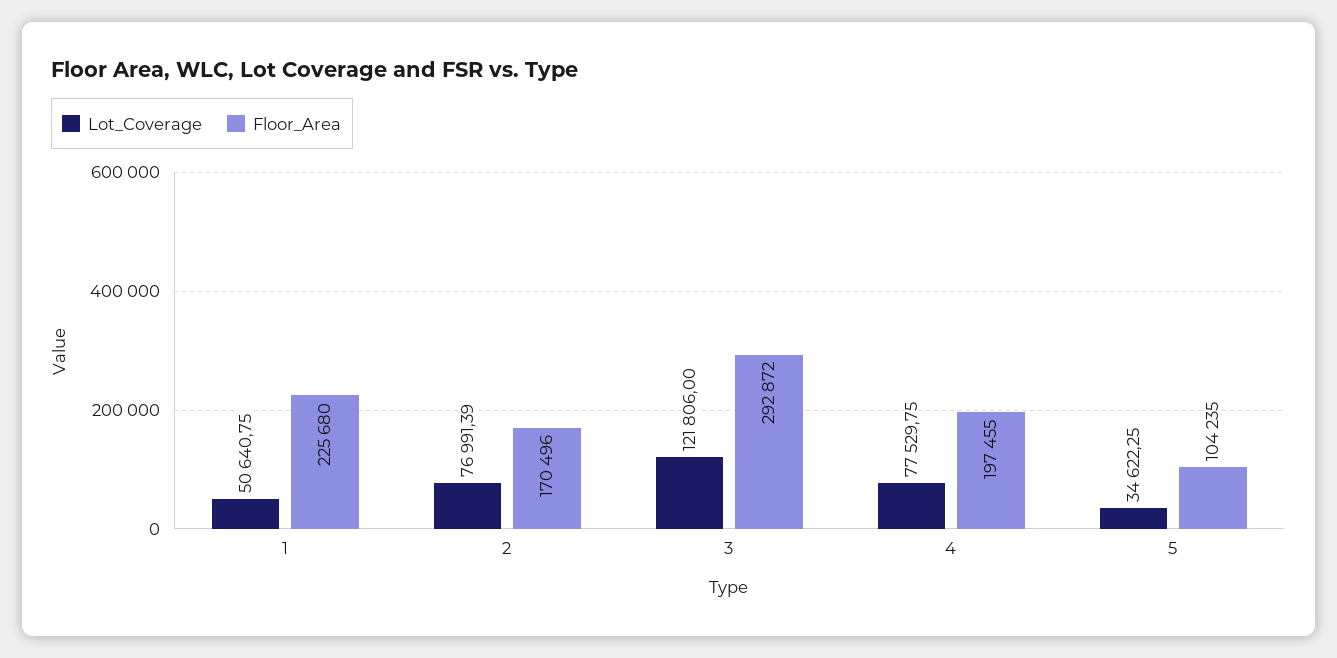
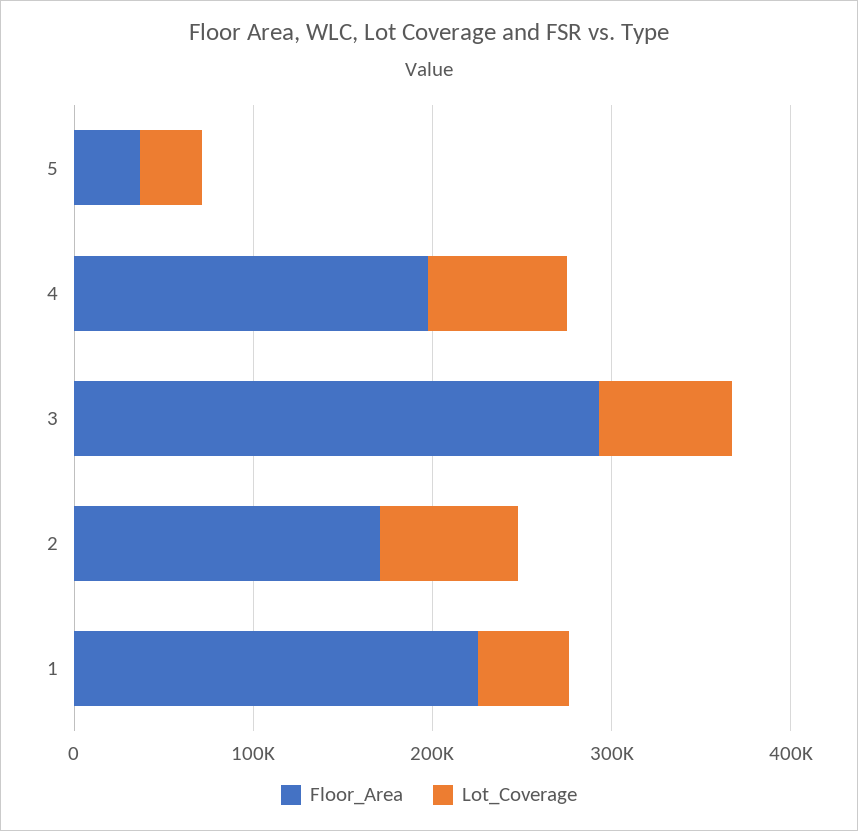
  {
    "Lot_Coverage": {
      "1": 50640.75,
      "2": 76991.39,
-     "3": 121806,
+     "3": 80000,
      "4": 77529.75,
      "5": 34622.25
    },
    "Floor_Area": {
      "1": 225680,
      "2": 170496,
      "3": 292872,
      "4": 197455,
-     "5": 104235
+     "5": 40000
    }
  }

